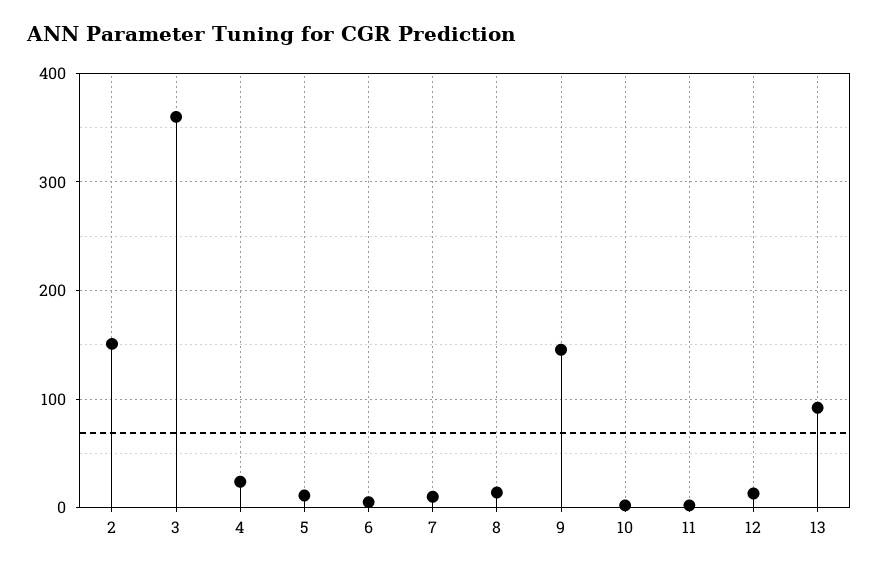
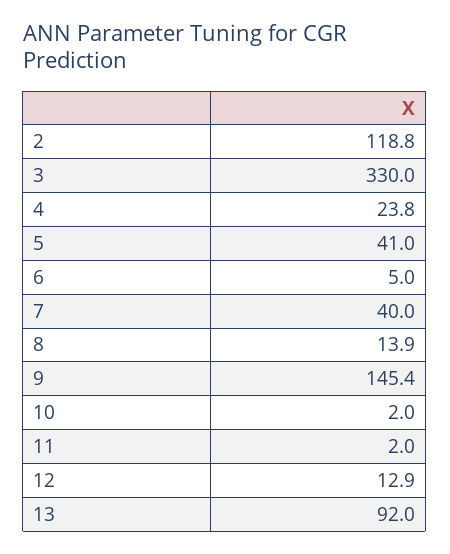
  {
-   "2": 150,
+   "2": 118.8,
-   "3": 360,
+   "3": 330,
    "4": 23.8,
-   "5": 10,
+   "5": 41,
    "6": 5,
-   "7": 10,
+   "7": 40,
    "8": 13.9,
    "9": 145.4,
    "10": 2,
    "11": 2,
    "12": 12.9,
    "13": 92
  }

